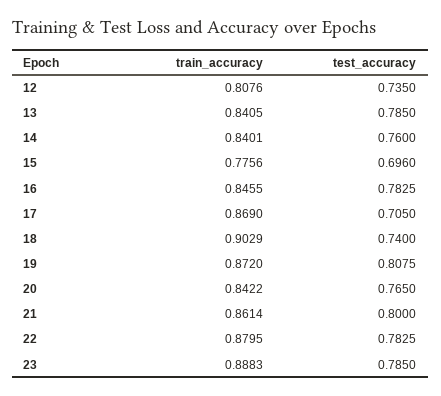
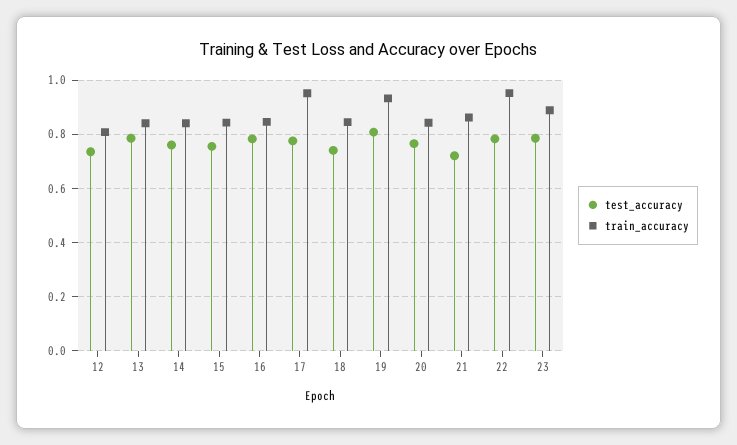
  {
    "train_accuracy": {
      "12": 0.8076,
      "13": 0.8405,
      "14": 0.8401,
-     "15": 0.7756,
+     "15": 0.85,
      "16": 0.8455,
-     "17": 0.869,
+     "17": 0.95,
-     "18": 0.9029,
+     "18": 0.85,
-     "19": 0.872,
+     "19": 0.925,
      "20": 0.8422,
      "21": 0.8614,
-     "22": 0.8795,
+     "22": 0.95,
      "23": 0.8883
    },
    "test_accuracy": {
      "12": 0.735,
      "13": 0.785,
      "14": 0.76,
-     "15": 0.696,
+     "15": 0.75,
      "16": 0.7825,
-     "17": 0.705,
+     "17": 0.775,
      "18": 0.74,
      "19": 0.8075,
      "20": 0.765,
-     "21": 0.8,
+     "21": 0.725,
      "22": 0.7825,
      "23": 0.785
    }
  }

